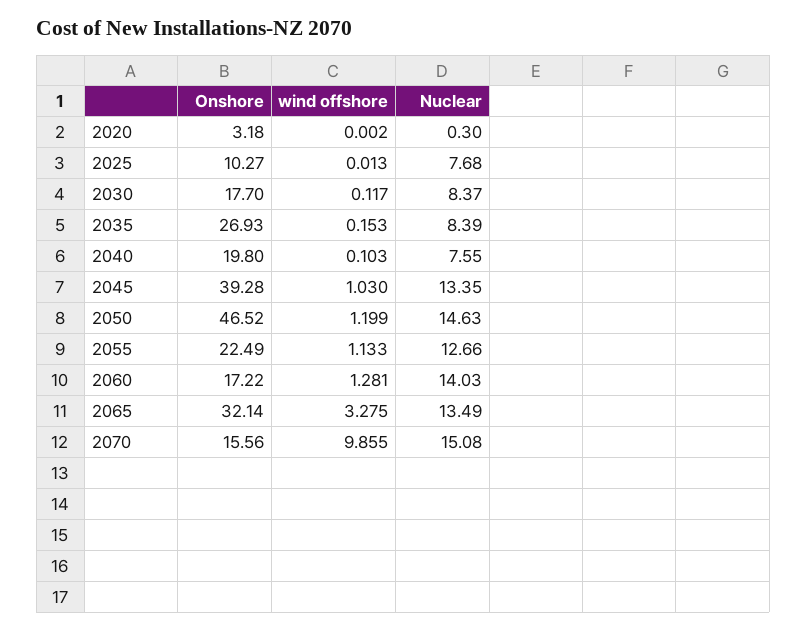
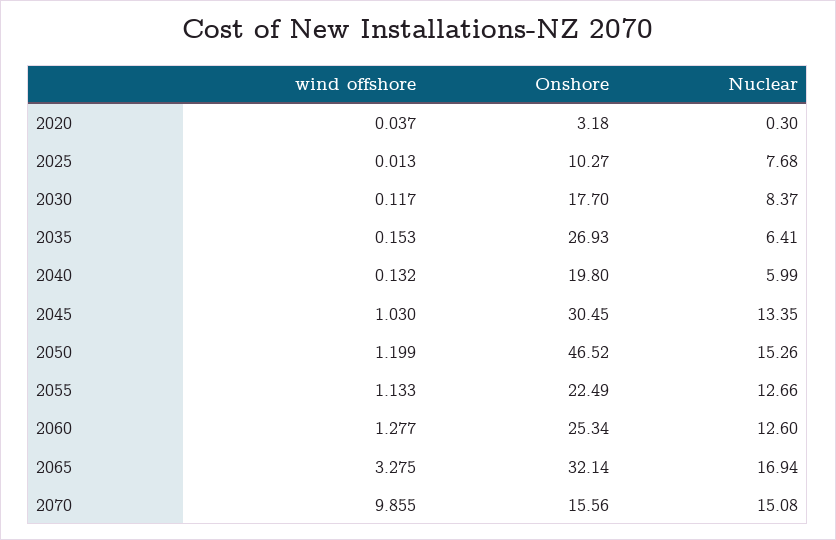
  {
    "Onshore": {
      "2020": 3.18,
      "2025": 10.27,
      "2030": 17.7,
      "2035": 26.93,
      "2040": 19.8,
-     "2045": 39.28,
+     "2045": 30.45,
      "2050": 46.52,
      "2055": 22.49,
-     "2060": 17.22,
+     "2060": 25.34,
      "2065": 32.14,
      "2070": 15.56
    },
    "wind offshore": {
-     "2020": 0.002,
+     "2020": 0.037,
      "2025": 0.013,
      "2030": 0.117,
      "2035": 0.153,
-     "2040": 0.103,
+     "2040": 0.132,
      "2045": 1.03,
      "2050": 1.199,
      "2055": 1.133,
-     "2060": 1.281,
+     "2060": 1.277,
      "2065": 3.275,
      "2070": 9.855
    },
    "Nuclear": {
      "2020": 0.3,
      "2025": 7.68,
      "2030": 8.37,
-     "2035": 8.39,
+     "2035": 6.41,
-     "2040": 7.55,
+     "2040": 5.99,
      "2045": 13.35,
-     "2050": 14.63,
+     "2050": 15.26,
      "2055": 12.66,
-     "2060": 14.03,
+     "2060": 12.6,
-     "2065": 13.49,
+     "2065": 16.94,
      "2070": 15.08
    }
  }

